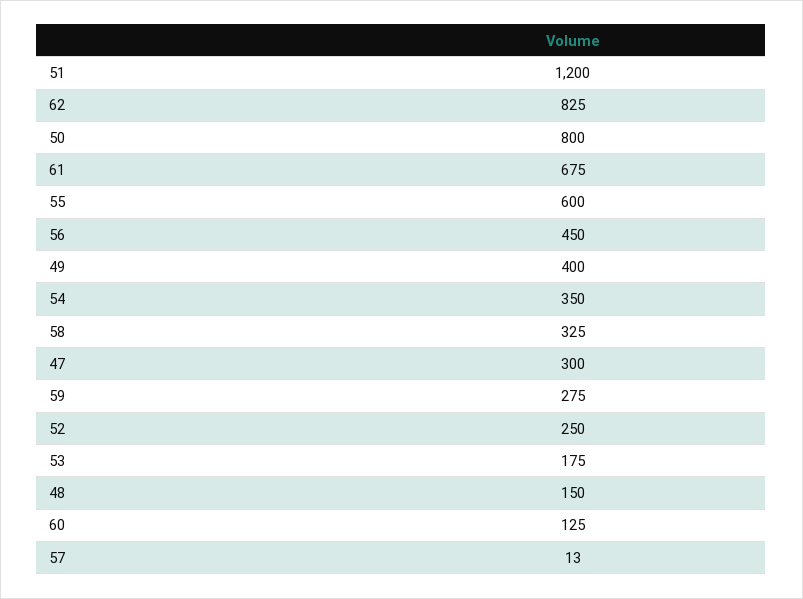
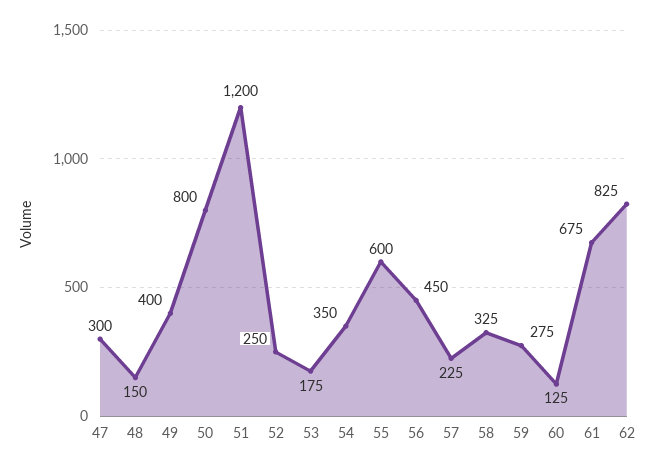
  {
    "51": 1200,
    "62": 825,
    "50": 800,
    "61": 675,
    "55": 600,
    "56": 450,
    "49": 400,
    "54": 350,
    "58": 325,
    "47": 300,
    "59": 275,
    "52": 250,
    "53": 175,
    "48": 150,
    "60": 125,
-   "57": 13
+   "57": 225
  }

